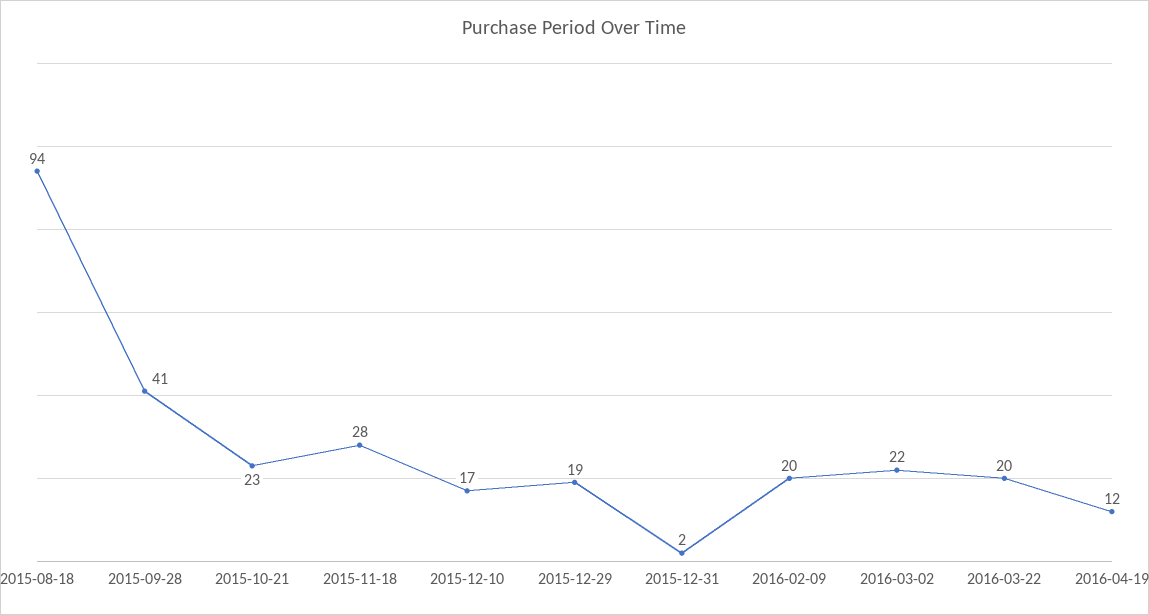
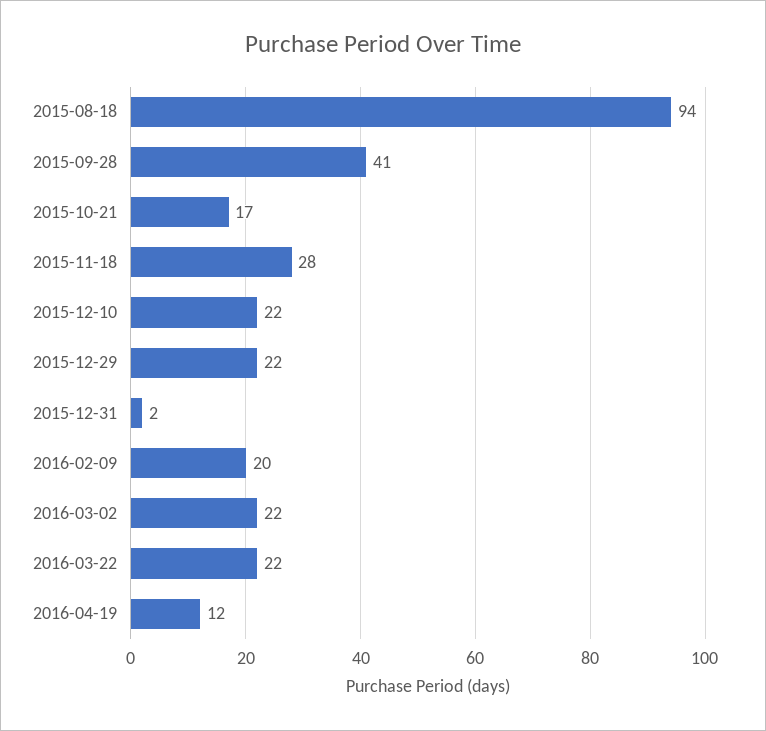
  {
    "2015-08-18": 94,
    "2015-09-28": 41,
-   "2015-10-21": 23,
+   "2015-10-21": 17,
    "2015-11-18": 28,
-   "2015-12-10": 17,
+   "2015-12-10": 22,
-   "2015-12-29": 19,
+   "2015-12-29": 22,
    "2015-12-31": 2,
    "2016-02-09": 20,
    "2016-03-02": 22,
-   "2016-03-22": 20,
+   "2016-03-22": 22,
    "2016-04-19": 12
  }

